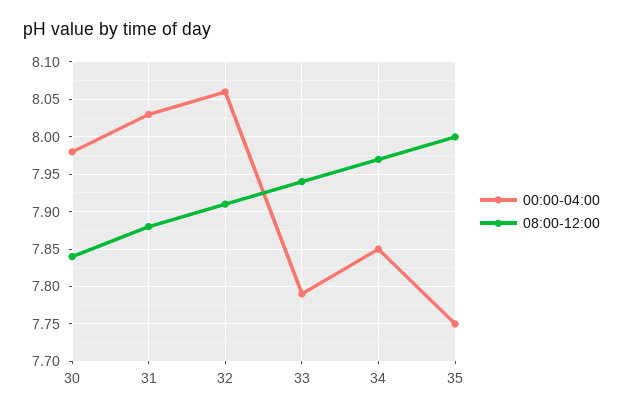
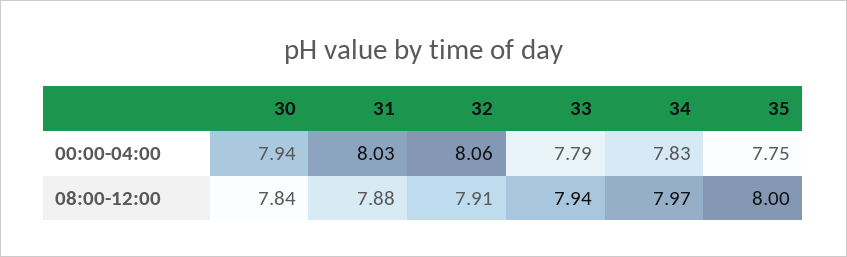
  {
    "00:00-04:00": {
-     "30": 7.98,
+     "30": 7.94,
      "31": 8.03,
      "32": 8.06,
      "33": 7.79,
-     "34": 7.85,
+     "34": 7.83,
      "35": 7.75
    },
    "08:00-12:00": {
      "30": 7.84,
      "31": 7.88,
      "32": 7.91,
      "33": 7.94,
      "34": 7.97,
      "35": 8
    }
  }

